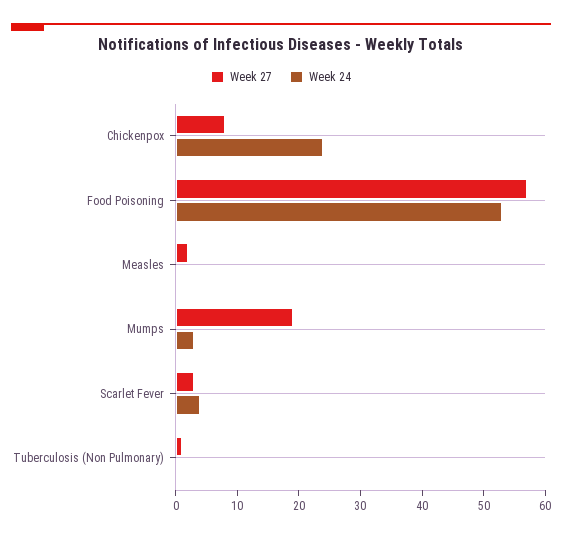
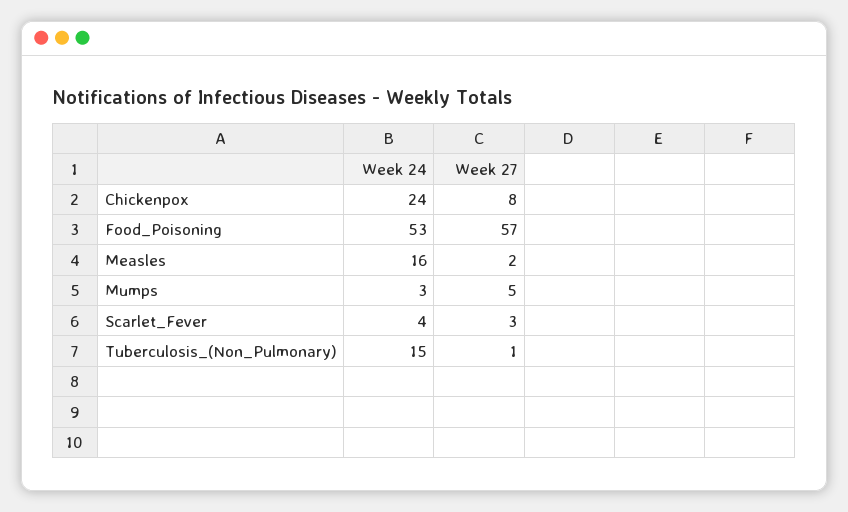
  {
    "Week 27": {
      "Chickenpox": 8,
      "Food Poisoning": 57,
      "Measles": 2,
-     "Mumps": 20,
+     "Mumps": 5,
      "Scarlet Fever": 3,
      "Tuberculosis (Non Pulmonary)": 1
    },
    "Week 24": {
      "Chickenpox": 24,
      "Food Poisoning": 53,
-     "Measles": 0,
+     "Measles": 16,
      "Mumps": 3,
      "Scarlet Fever": 4,
-     "Tuberculosis (Non Pulmonary)": 0
+     "Tuberculosis (Non Pulmonary)": 15
    }
  }

